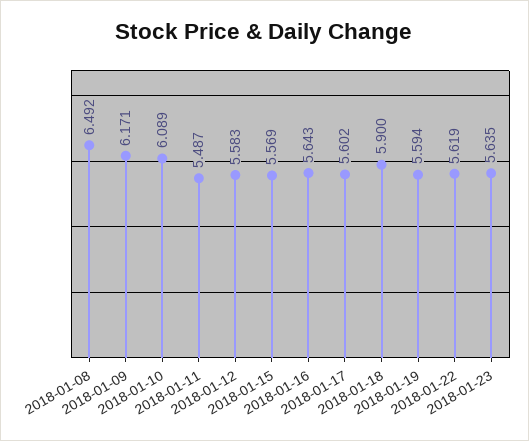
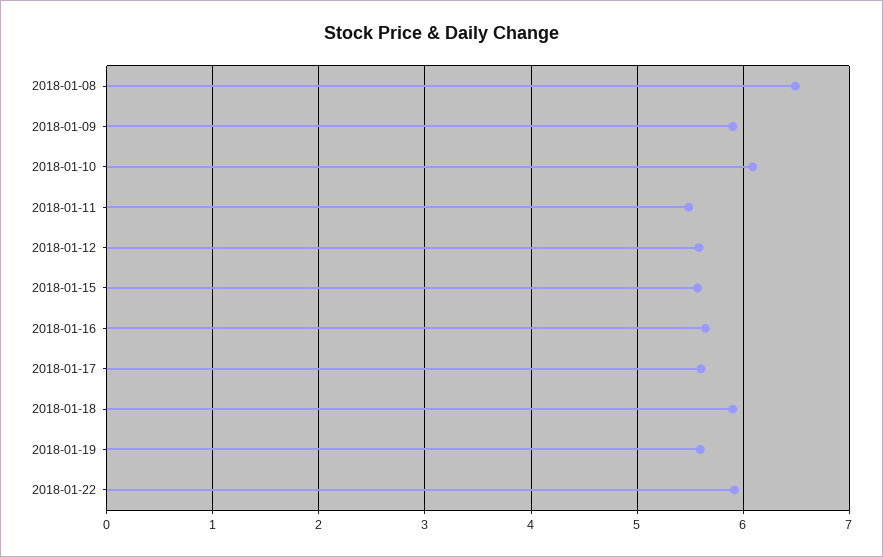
  {
    "2018-01-08": 6.492,
-   "2018-01-09": 6.171,
+   "2018-01-09": 5.9,
    "2018-01-10": 6.089,
    "2018-01-11": 5.487,
    "2018-01-12": 5.583,
    "2018-01-15": 5.569,
    "2018-01-16": 5.643,
    "2018-01-17": 5.602,
    "2018-01-18": 5.9,
    "2018-01-19": 5.594,
-   "2018-01-22": 5.619,
+   "2018-01-22": 5.9
-   "2018-01-23": 5.635
  }

